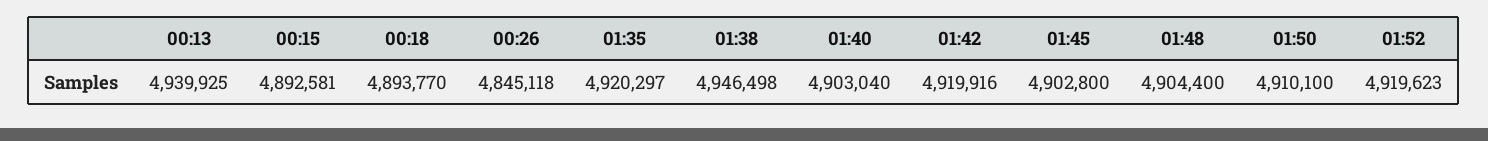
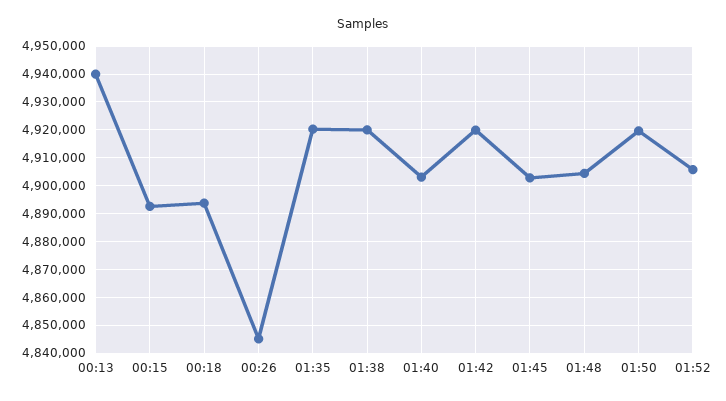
  {
    "00:13": 4939925,
    "00:15": 4892581,
    "00:18": 4893770,
    "00:26": 4845118,
    "01:35": 4920297,
-   "01:38": 4946498,
+   "01:38": 4920000,
    "01:40": 4903040,
    "01:42": 4919916,
    "01:45": 4902800,
    "01:48": 4904400,
-   "01:50": 4910100,
+   "01:50": 4920000,
-   "01:52": 4919623
+   "01:52": 4905000
  }

